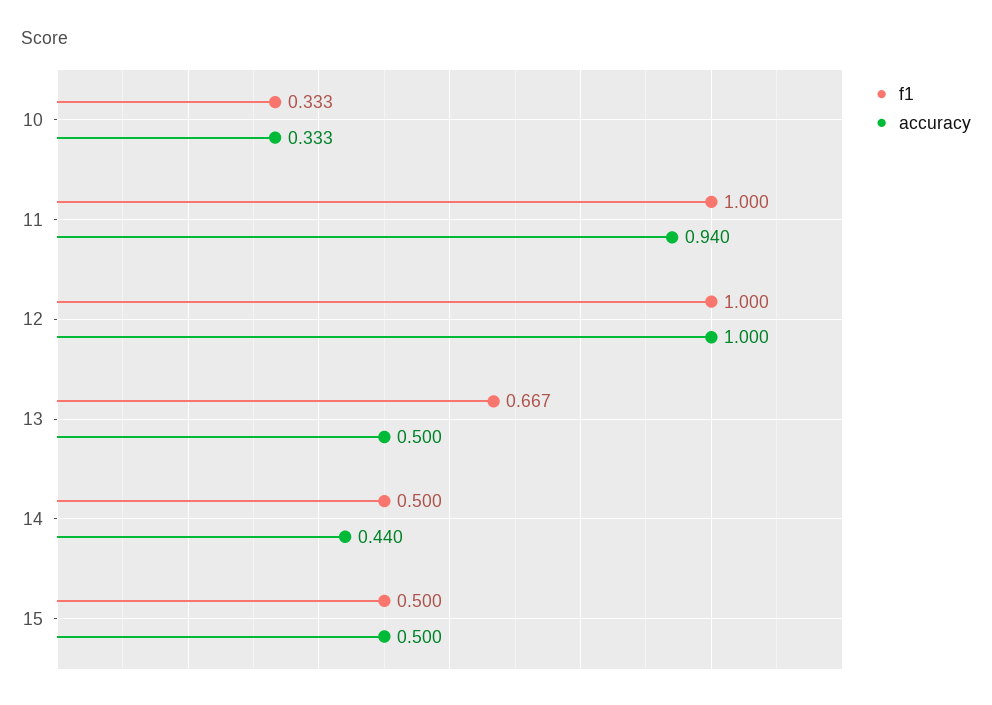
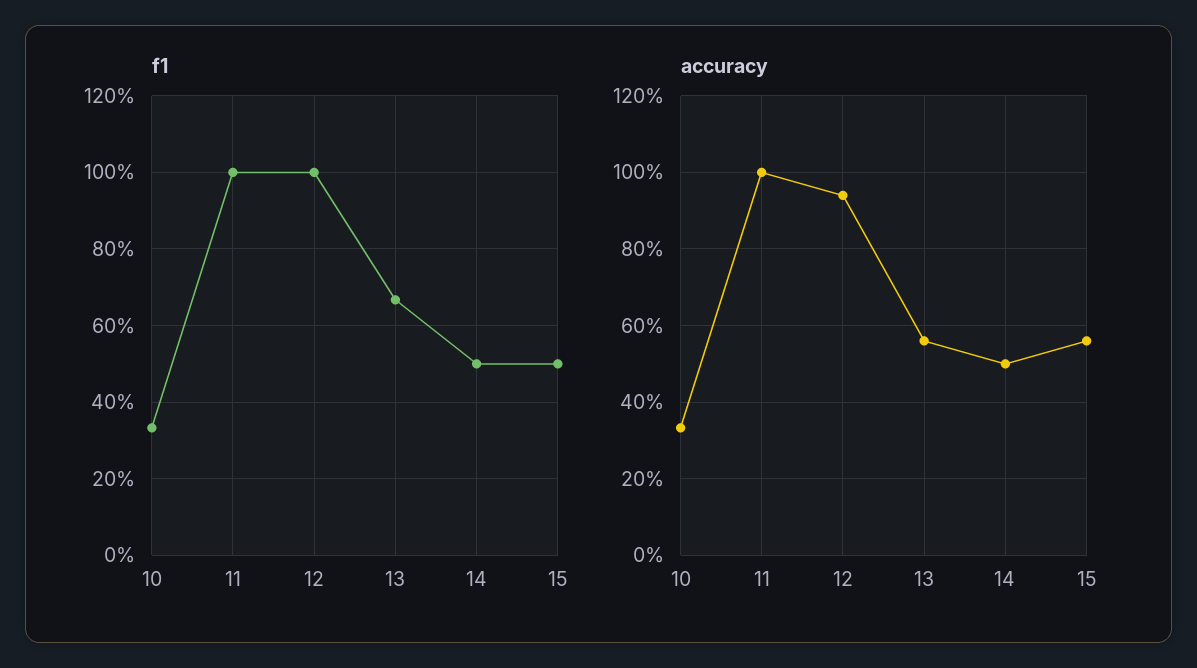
  {
    "f1": {
      "10": 0.333,
      "11": 1,
      "12": 1,
      "13": 0.667,
      "14": 0.5,
      "15": 0.5
    },
    "accuracy": {
      "10": 0.333,
-     "11": 0.94,
+     "11": 1,
-     "12": 1,
+     "12": 0.94,
-     "13": 0.5,
+     "13": 0.56,
-     "14": 0.44,
+     "14": 0.5,
-     "15": 0.5
+     "15": 0.56
    }
  }

